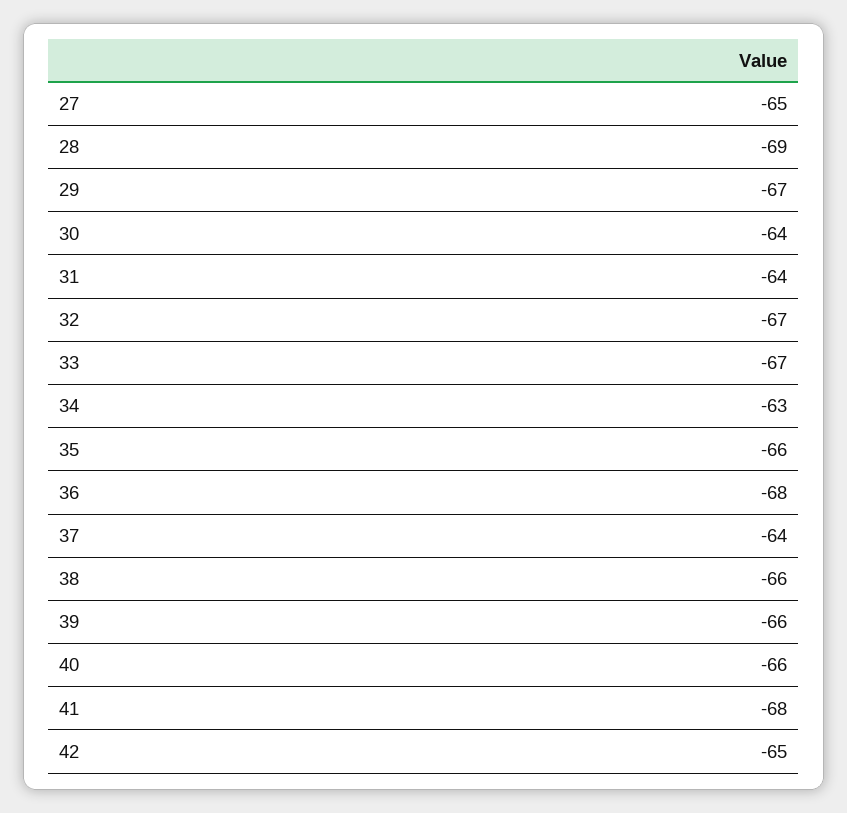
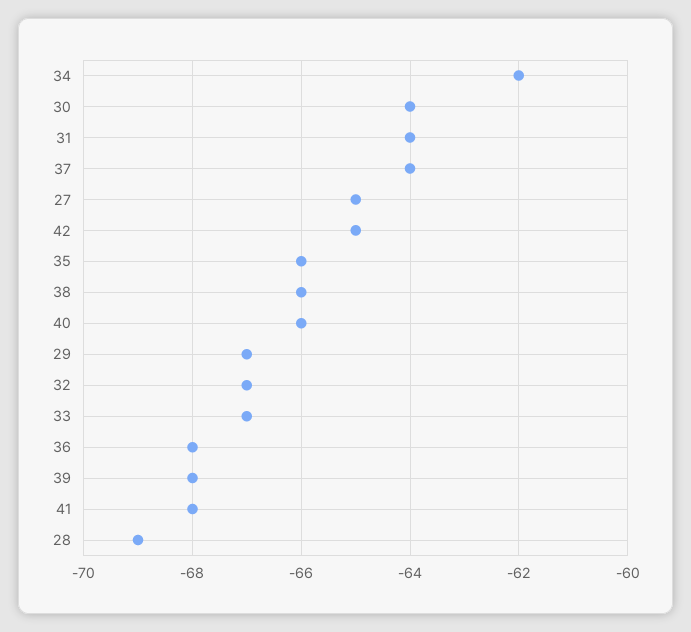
  {
    "27": -65,
    "28": -69,
    "29": -67,
    "30": -64,
    "31": -64,
    "32": -67,
    "33": -67,
-   "34": -63,
+   "34": -62,
    "35": -66,
    "36": -68,
    "37": -64,
    "38": -66,
-   "39": -66,
+   "39": -68,
    "40": -66,
    "41": -68,
    "42": -65
  }

